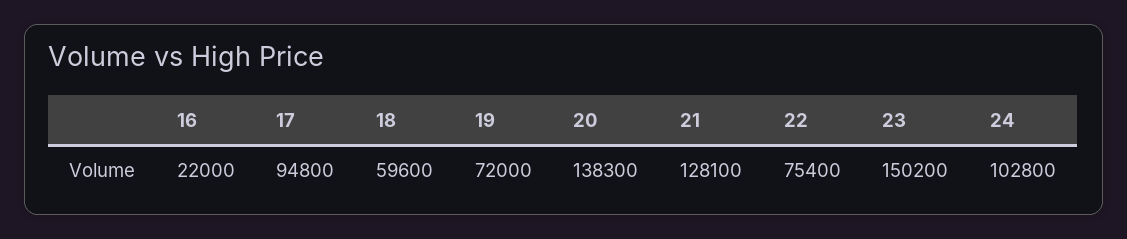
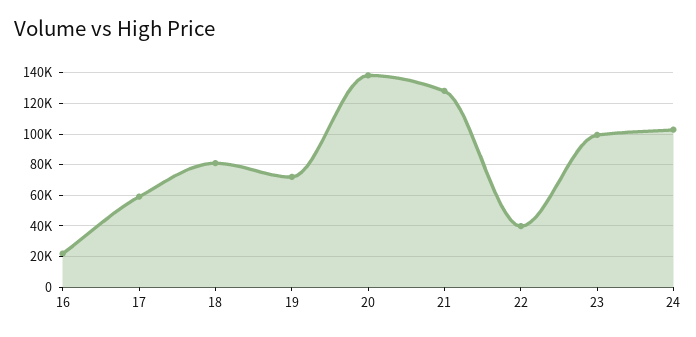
  {
    "16": 22000,
-   "17": 94800,
+   "17": 60000,
-   "18": 59600,
+   "18": 80000,
    "19": 72000,
    "20": 138300,
    "21": 128100,
-   "22": 75400,
+   "22": 40000,
-   "23": 150200,
+   "23": 100000,
    "24": 102800
  }

